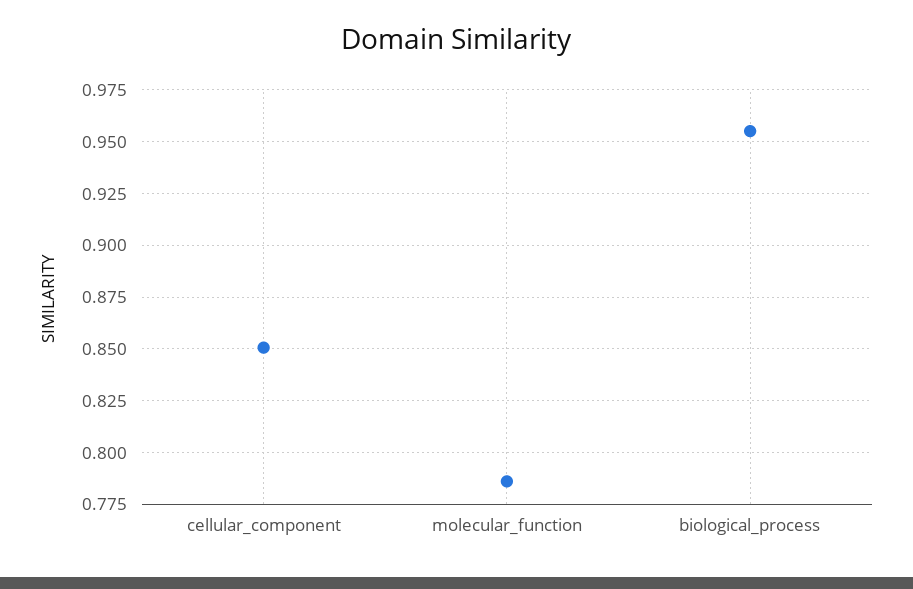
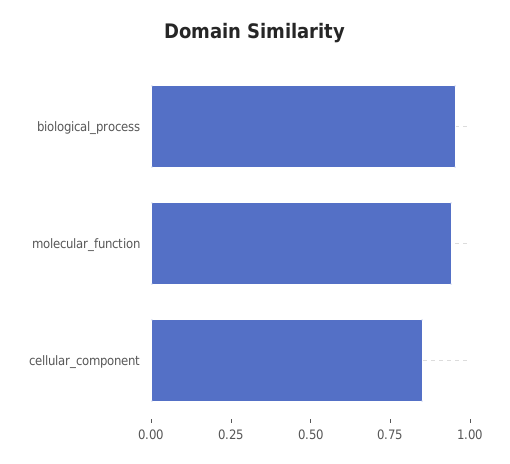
  {
    "cellular_component": 0.85,
-   "molecular_function": 0.785,
+   "molecular_function": 0.95,
    "biological_process": 0.955
  }

